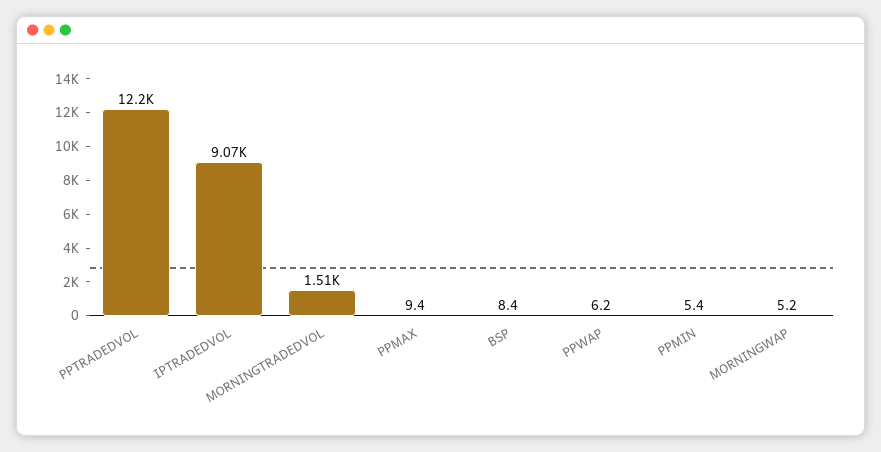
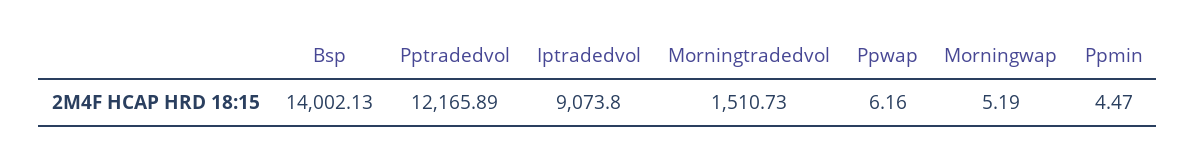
  {
    "PPTRADEDVOL": 12165.89,
    "IPTRADEDVOL": 9073.8,
    "MORNINGTRADEDVOL": 1510.73,
-   "PPMAX": 9.4,
-   "BSP": 8.4,
+   "BSP": 14002.13,
    "PPWAP": 6.16,
-   "PPMIN": 5.4,
+   "PPMIN": 4.47,
    "MORNINGWAP": 5.19
  }

